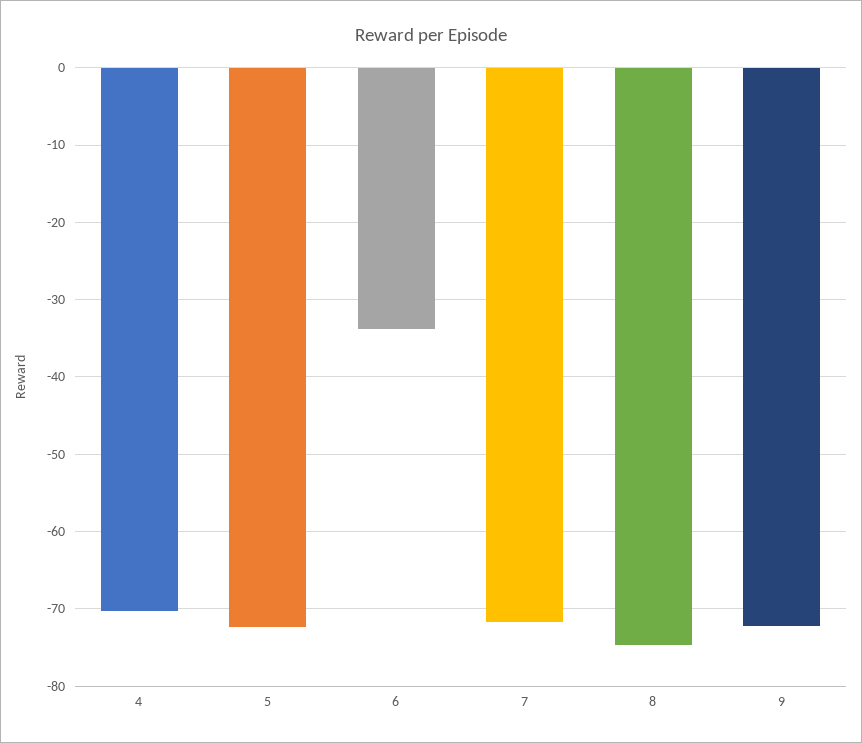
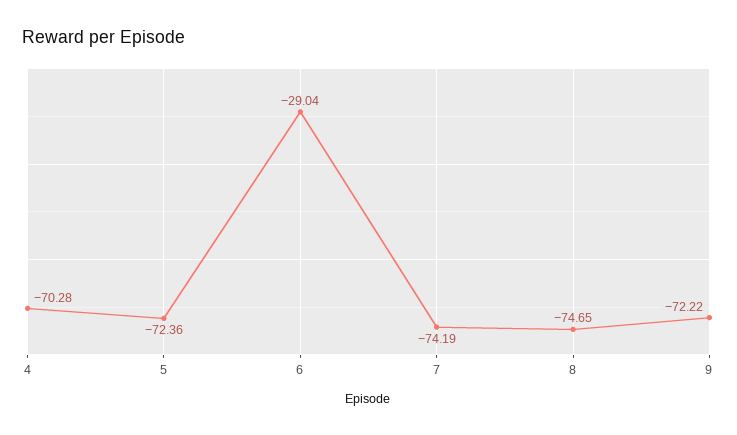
  {
    "4": -70.28,
    "5": -72.36,
-   "6": -34,
+   "6": -29.04,
-   "7": -72,
+   "7": -74.19,
    "8": -74.65,
    "9": -72.22
  }

